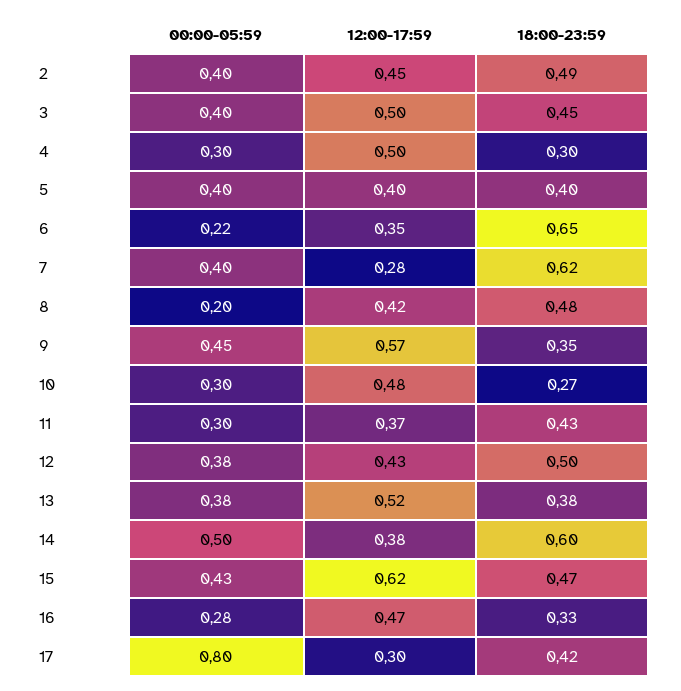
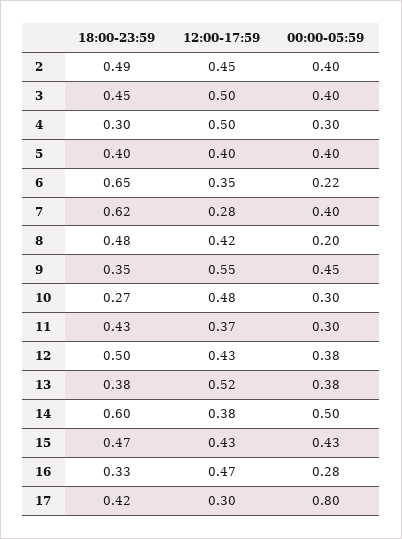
  {
    "00:00-05:59": {
      "2": 0.4,
      "3": 0.4,
      "4": 0.3,
      "5": 0.4,
      "6": 0.22,
      "7": 0.4,
      "8": 0.2,
      "9": 0.45,
      "10": 0.3,
      "11": 0.3,
      "12": 0.38,
      "13": 0.38,
      "14": 0.5,
      "15": 0.43,
      "16": 0.28,
      "17": 0.8
    },
    "12:00-17:59": {
      "2": 0.45,
      "3": 0.5,
      "4": 0.5,
      "5": 0.4,
      "6": 0.35,
      "7": 0.28,
      "8": 0.42,
-     "9": 0.57,
+     "9": 0.55,
      "10": 0.48,
      "11": 0.37,
      "12": 0.43,
      "13": 0.52,
      "14": 0.38,
-     "15": 0.62,
+     "15": 0.43,
      "16": 0.47,
      "17": 0.3
    },
    "18:00-23:59": {
      "2": 0.49,
      "3": 0.45,
      "4": 0.3,
      "5": 0.4,
      "6": 0.65,
      "7": 0.62,
      "8": 0.48,
      "9": 0.35,
      "10": 0.27,
      "11": 0.43,
      "12": 0.5,
      "13": 0.38,
      "14": 0.6,
      "15": 0.47,
      "16": 0.33,
      "17": 0.42
    }
  }

